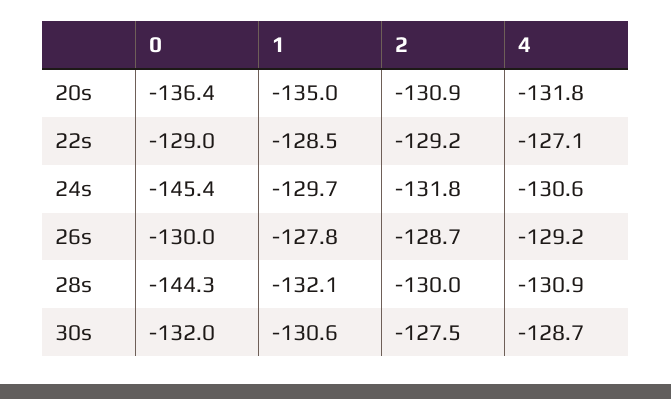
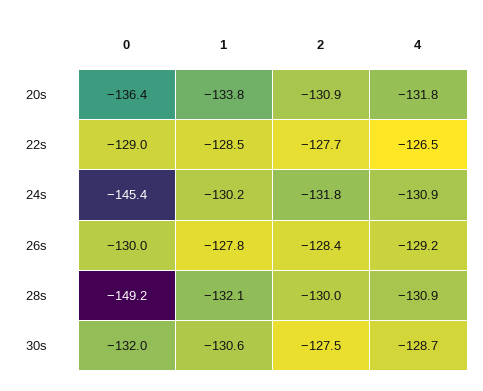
  {
    "0": {
      "20s": -136.4,
      "22s": -129,
      "24s": -145.4,
      "26s": -130,
-     "28s": -144.3,
+     "28s": -149.2,
      "30s": -132
    },
    "1": {
-     "20s": -135,
+     "20s": -133.8,
      "22s": -128.5,
-     "24s": -129.7,
+     "24s": -130.2,
      "26s": -127.8,
      "28s": -132.1,
      "30s": -130.6
    },
    "2": {
      "20s": -130.9,
-     "22s": -129.2,
+     "22s": -127.7,
      "24s": -131.8,
-     "26s": -128.7,
+     "26s": -128.4,
      "28s": -130,
      "30s": -127.5
    },
    "4": {
      "20s": -131.8,
-     "22s": -127.1,
+     "22s": -126.5,
-     "24s": -130.6,
+     "24s": -130.9,
      "26s": -129.2,
      "28s": -130.9,
      "30s": -128.7
    }
  }

